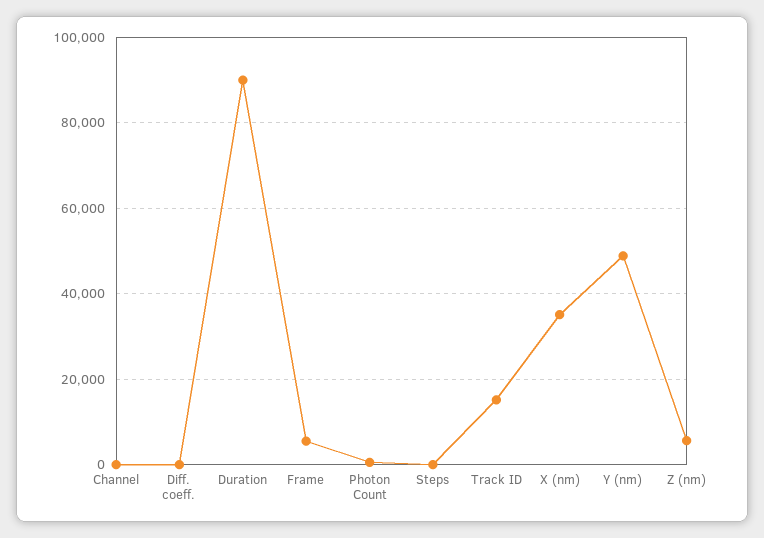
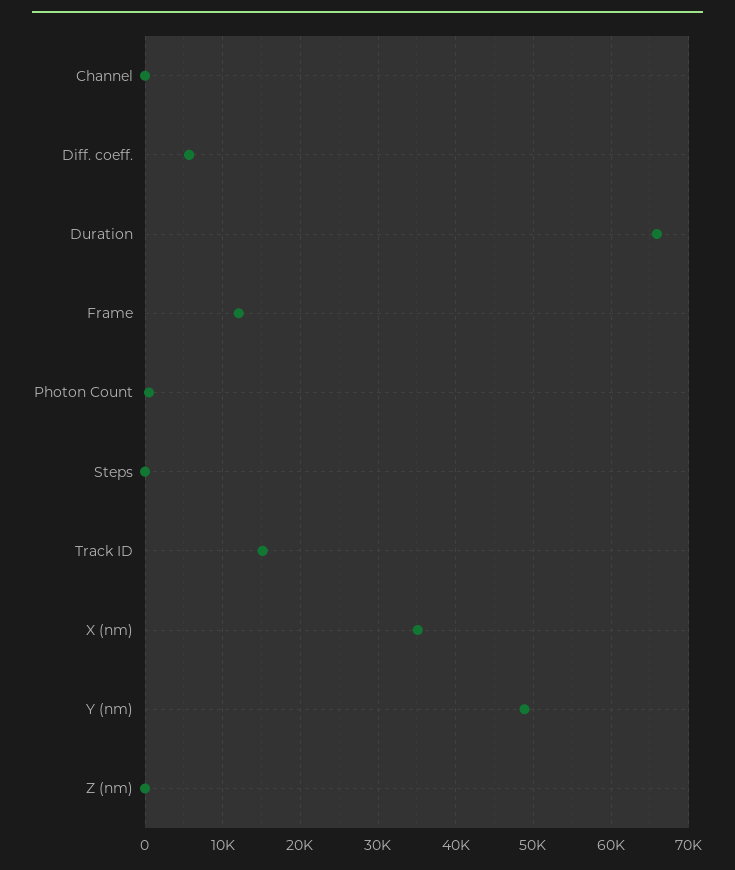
  {
    "Channel": 0,
-   "Diff. coeff.": 0,
+   "Diff. coeff.": 6000,
-   "Duration": 90000,
+   "Duration": 66000,
-   "Frame": 6000,
+   "Frame": 12000,
    "Photon Count": 0,
    "Steps": 0,
    "Track ID": 15000,
    "X (nm)": 35000,
    "Y (nm)": 49000,
-   "Z (nm)": 6000
+   "Z (nm)": 0
  }

